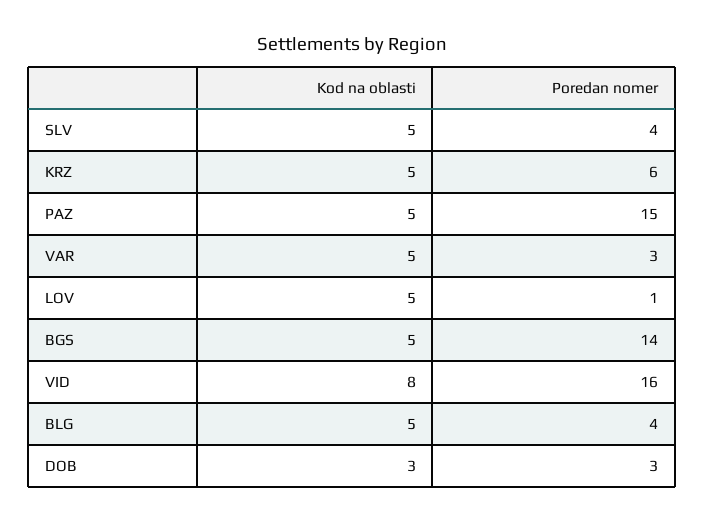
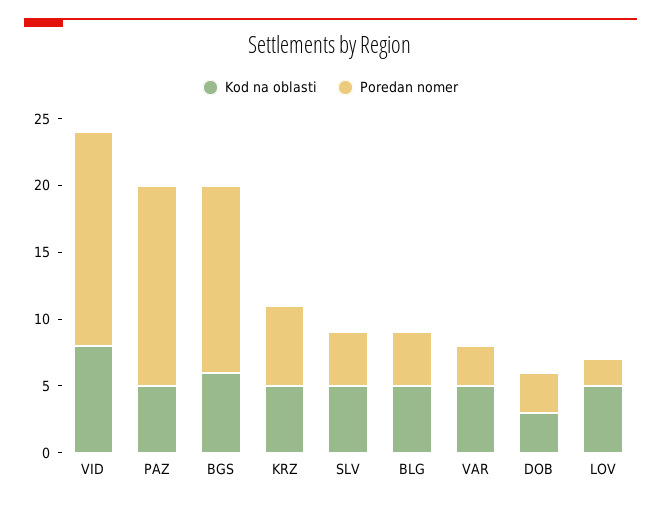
  {
    "Kod na oblasti": {
      "SLV": 5,
      "KRZ": 5,
      "PAZ": 5,
      "VAR": 5,
      "LOV": 5,
-     "BGS": 5,
+     "BGS": 6,
      "VID": 8,
      "BLG": 5,
      "DOB": 3
    },
    "Poredan nomer": {
      "SLV": 4,
      "KRZ": 6,
      "PAZ": 15,
      "VAR": 3,
-     "LOV": 1,
+     "LOV": 2,
      "BGS": 14,
      "VID": 16,
      "BLG": 4,
      "DOB": 3
    }
  }

